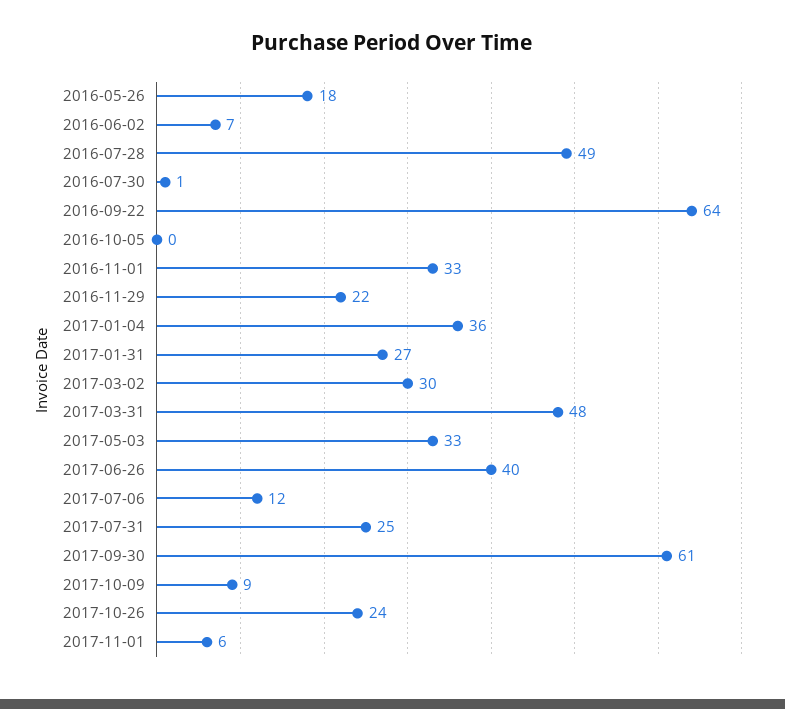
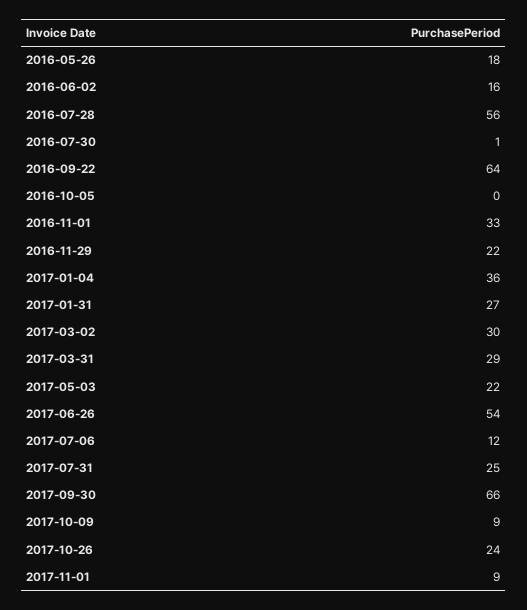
  {
    "2016-05-26": 18,
-   "2016-06-02": 7,
+   "2016-06-02": 16,
-   "2016-07-28": 49,
+   "2016-07-28": 56,
    "2016-07-30": 1,
    "2016-09-22": 64,
    "2016-10-05": 0,
    "2016-11-01": 33,
    "2016-11-29": 22,
    "2017-01-04": 36,
    "2017-01-31": 27,
    "2017-03-02": 30,
-   "2017-03-31": 48,
+   "2017-03-31": 29,
-   "2017-05-03": 33,
+   "2017-05-03": 22,
-   "2017-06-26": 40,
+   "2017-06-26": 54,
    "2017-07-06": 12,
    "2017-07-31": 25,
-   "2017-09-30": 61,
+   "2017-09-30": 66,
    "2017-10-09": 9,
    "2017-10-26": 24,
-   "2017-11-01": 6
+   "2017-11-01": 9
  }

